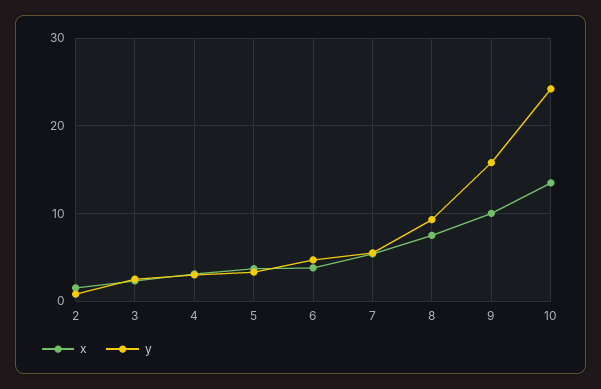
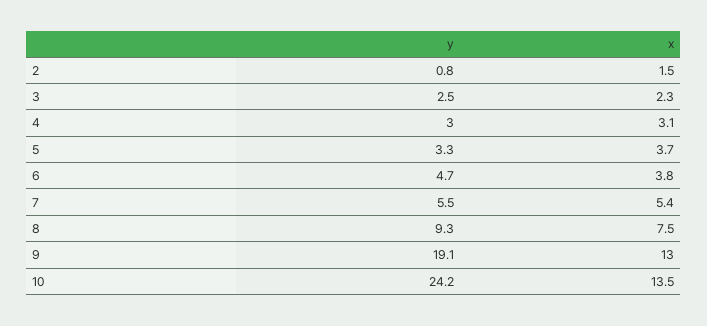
  {
    "x": {
      "2": 1.5,
      "3": 2.3,
      "4": 3.1,
      "5": 3.7,
      "6": 3.8,
      "7": 5.4,
      "8": 7.5,
-     "9": 10,
+     "9": 13,
      "10": 13.5
    },
    "y": {
      "2": 0.8,
      "3": 2.5,
      "4": 3,
      "5": 3.3,
      "6": 4.7,
      "7": 5.5,
      "8": 9.3,
-     "9": 16,
+     "9": 19.1,
      "10": 24.2
    }
  }

